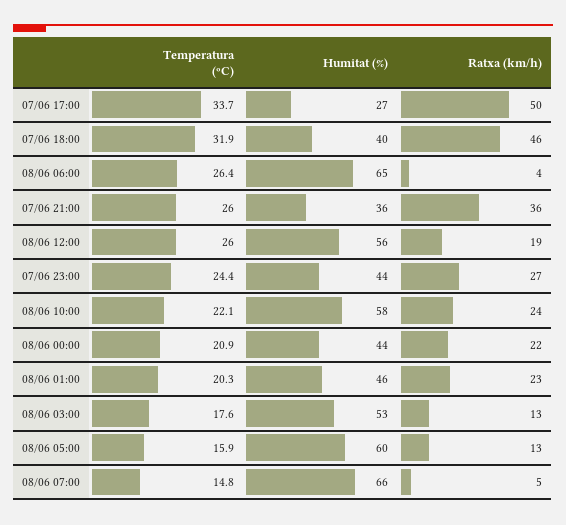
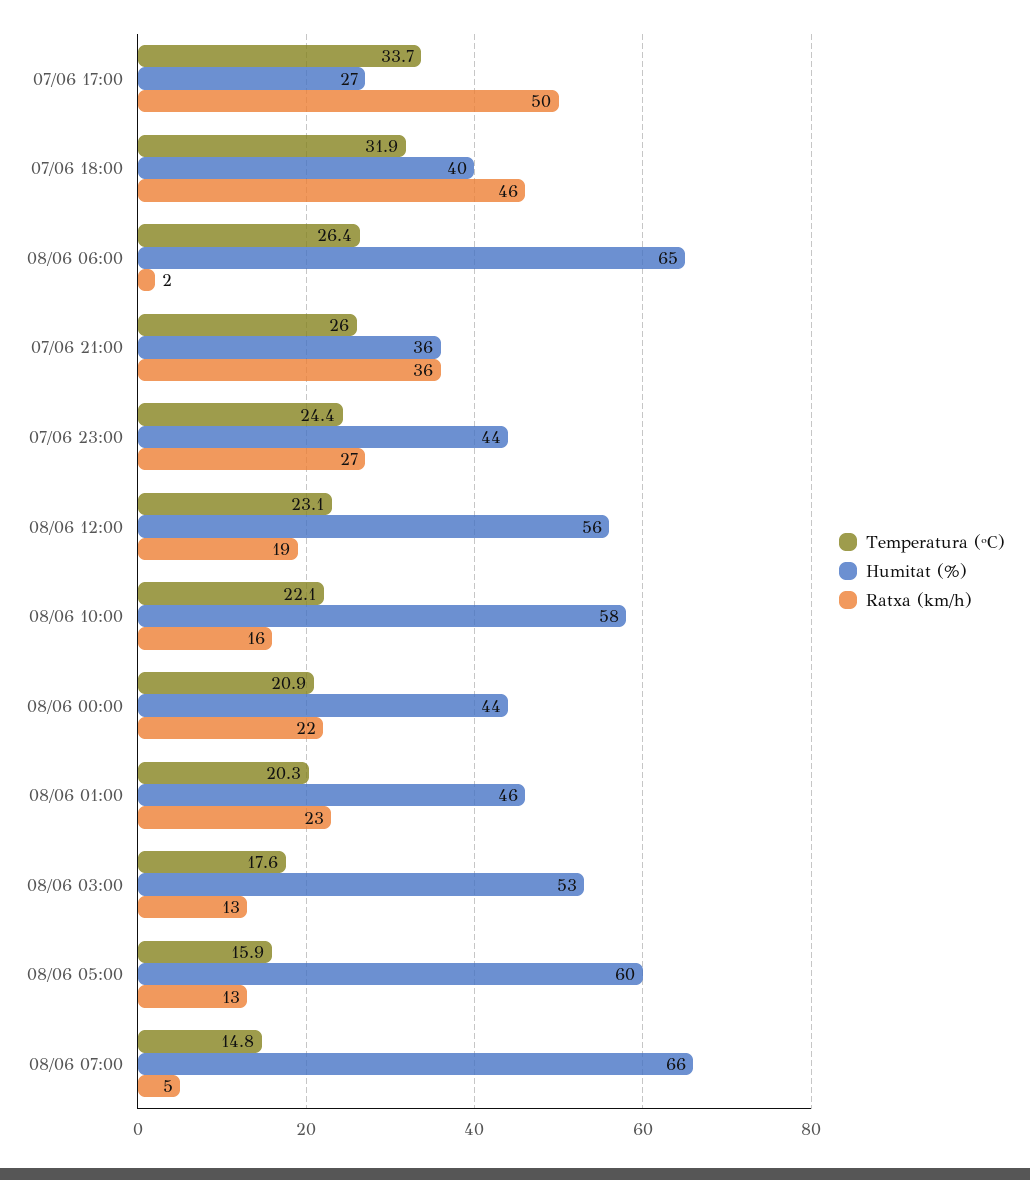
  {
    "Temperatura (ºC)": {
      "07/06 17:00": 33.7,
      "07/06 18:00": 31.9,
      "08/06 06:00": 26.4,
      "07/06 21:00": 26,
-     "08/06 12:00": 26,
+     "08/06 12:00": 23.1,
      "07/06 23:00": 24.4,
      "08/06 10:00": 22.1,
      "08/06 00:00": 20.9,
      "08/06 01:00": 20.3,
      "08/06 03:00": 17.6,
      "08/06 05:00": 15.9,
      "08/06 07:00": 14.8
    },
    "Humitat (%)": {
      "07/06 17:00": 27,
      "07/06 18:00": 40,
      "08/06 06:00": 65,
      "07/06 21:00": 36,
      "08/06 12:00": 56,
      "07/06 23:00": 44,
      "08/06 10:00": 58,
      "08/06 00:00": 44,
      "08/06 01:00": 46,
      "08/06 03:00": 53,
      "08/06 05:00": 60,
      "08/06 07:00": 66
    },
    "Ratxa (km/h)": {
      "07/06 17:00": 50,
      "07/06 18:00": 46,
-     "08/06 06:00": 4,
+     "08/06 06:00": 2,
      "07/06 21:00": 36,
      "08/06 12:00": 19,
      "07/06 23:00": 27,
-     "08/06 10:00": 24,
+     "08/06 10:00": 16,
      "08/06 00:00": 22,
      "08/06 01:00": 23,
      "08/06 03:00": 13,
      "08/06 05:00": 13,
      "08/06 07:00": 5
    }
  }

